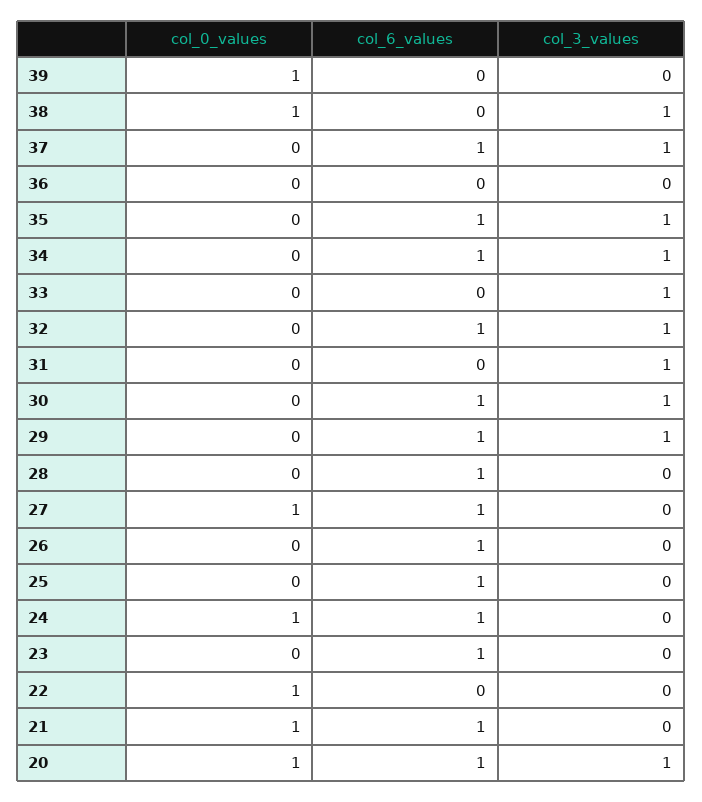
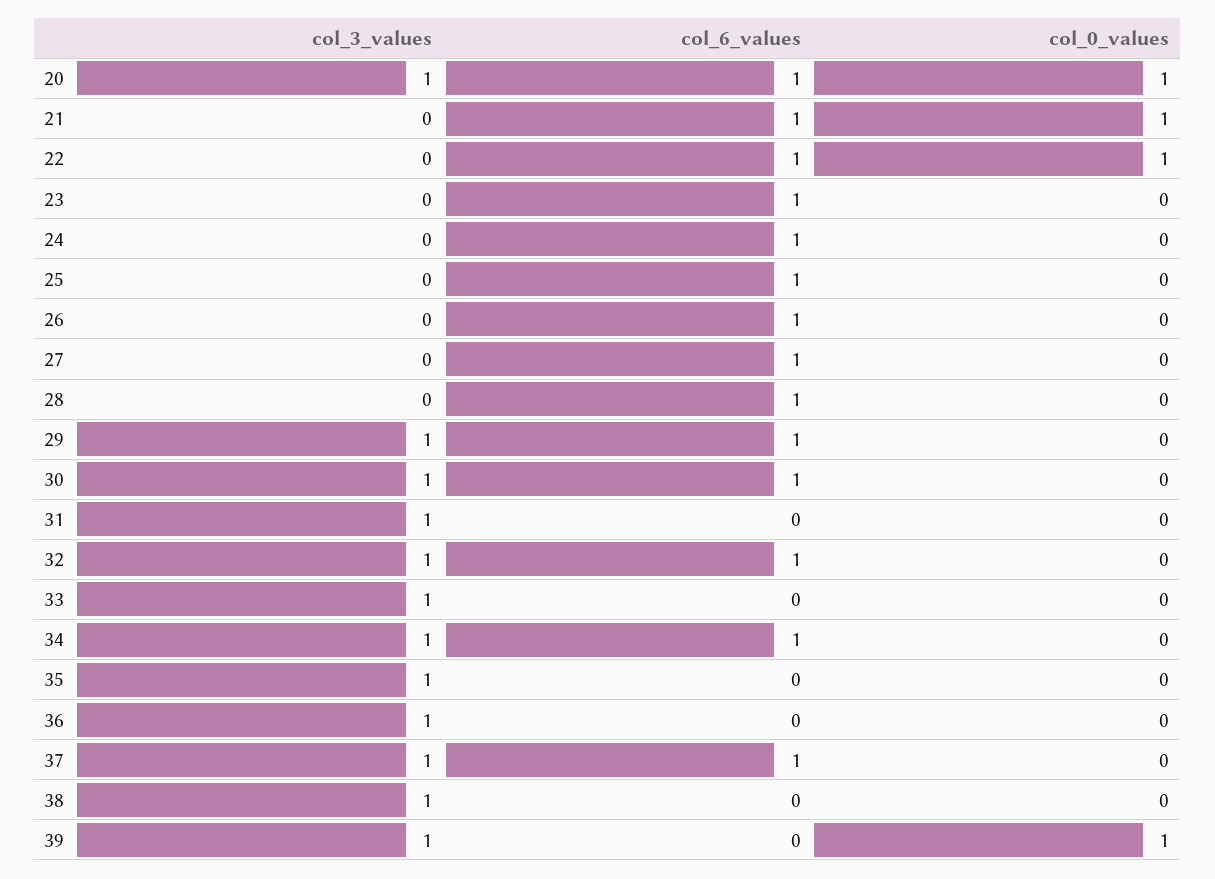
  {
    "col_0_values": {
      "39": 1,
-     "38": 1,
+     "38": 0,
      "37": 0,
      "36": 0,
      "35": 0,
      "34": 0,
      "33": 0,
      "32": 0,
      "31": 0,
      "30": 0,
      "29": 0,
      "28": 0,
-     "27": 1,
+     "27": 0,
      "26": 0,
      "25": 0,
-     "24": 1,
+     "24": 0,
      "23": 0,
      "22": 1,
      "21": 1,
      "20": 1
    },
    "col_6_values": {
      "39": 0,
      "38": 0,
      "37": 1,
      "36": 0,
-     "35": 1,
+     "35": 0,
      "34": 1,
      "33": 0,
      "32": 1,
      "31": 0,
      "30": 1,
      "29": 1,
      "28": 1,
      "27": 1,
      "26": 1,
      "25": 1,
      "24": 1,
      "23": 1,
-     "22": 0,
+     "22": 1,
      "21": 1,
      "20": 1
    },
    "col_3_values": {
-     "39": 0,
+     "39": 1,
      "38": 1,
      "37": 1,
-     "36": 0,
+     "36": 1,
      "35": 1,
      "34": 1,
      "33": 1,
      "32": 1,
      "31": 1,
      "30": 1,
      "29": 1,
      "28": 0,
      "27": 0,
      "26": 0,
      "25": 0,
      "24": 0,
      "23": 0,
      "22": 0,
      "21": 0,
      "20": 1
    }
  }

